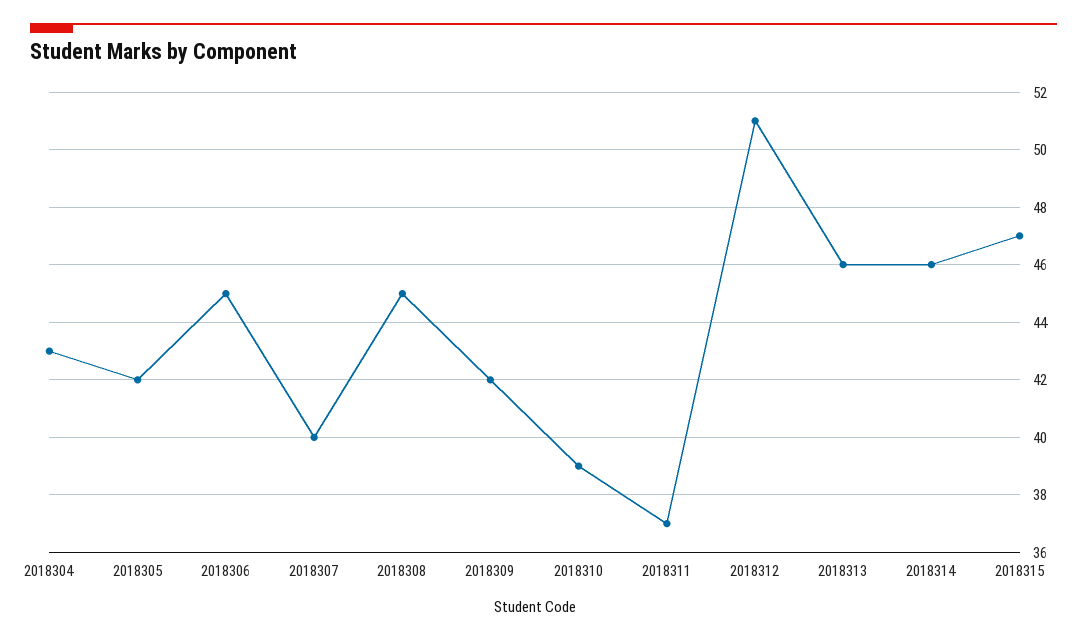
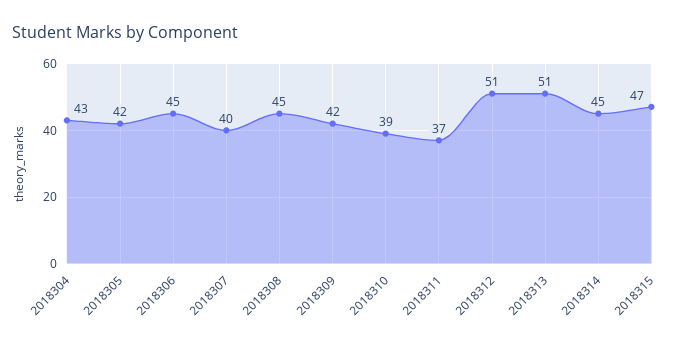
  {
    "2018304": 43,
    "2018305": 42,
    "2018306": 45,
    "2018307": 40,
    "2018308": 45,
    "2018309": 42,
    "2018310": 39,
    "2018311": 37,
    "2018312": 51,
-   "2018313": 46,
+   "2018313": 51,
-   "2018314": 46,
+   "2018314": 45,
    "2018315": 47
  }

